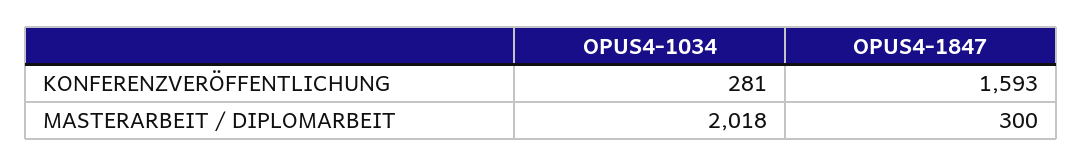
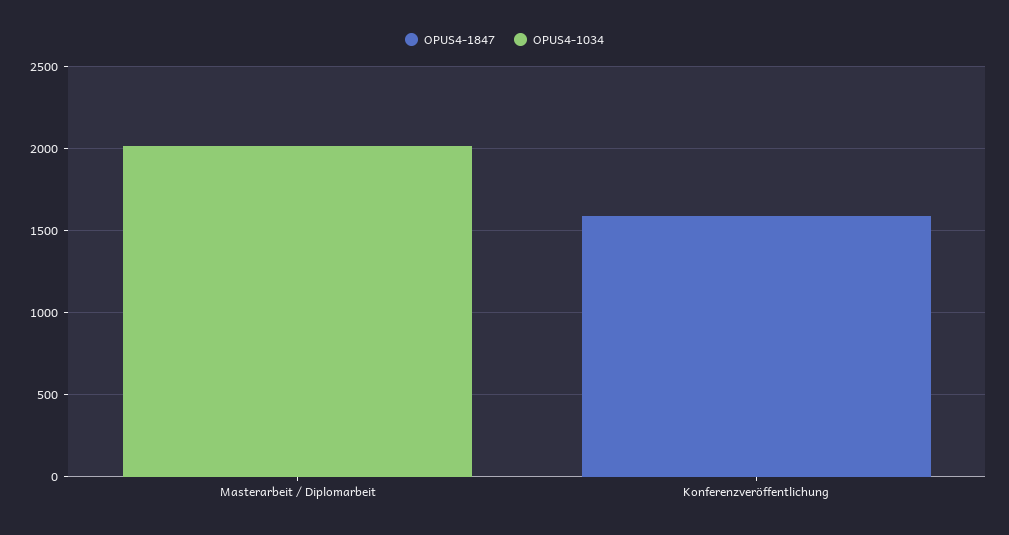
  {
    "OPUS4-1034": {
-     "KONFERENZVERÖFFENTLICHUNG": 281,
+     "KONFERENZVERÖFFENTLICHUNG": 0,
      "MASTERARBEIT / DIPLOMARBEIT": 2018
    },
    "OPUS4-1847": {
      "KONFERENZVERÖFFENTLICHUNG": 1593,
-     "MASTERARBEIT / DIPLOMARBEIT": 300
+     "MASTERARBEIT / DIPLOMARBEIT": 0
    }
  }

